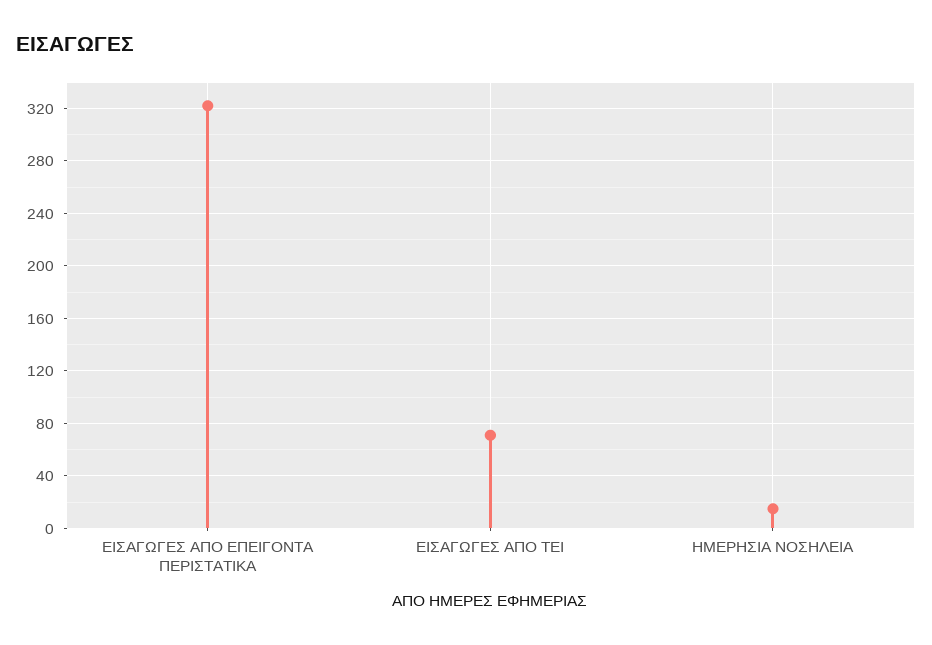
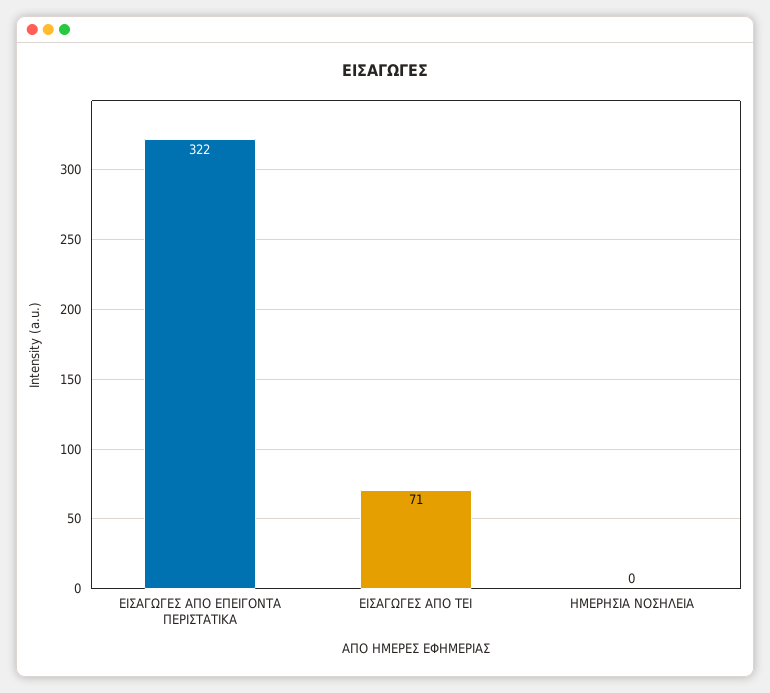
  {
    "ΕΙΣΑΓΩΓΕΣ ΑΠΟ ΕΠΕΙΓΟΝΤΑ ΠΕΡΙΣΤΑΤΙΚΑ": 322,
    "ΕΙΣΑΓΩΓΕΣ ΑΠΟ ΤΕΙ": 71,
-   "ΗΜΕΡΗΣΙΑ ΝΟΣΗΛΕΙΑ": 15
+   "ΗΜΕΡΗΣΙΑ ΝΟΣΗΛΕΙΑ": 0
  }

